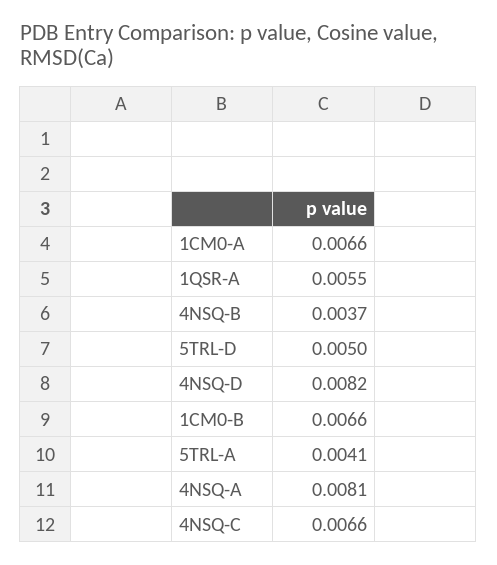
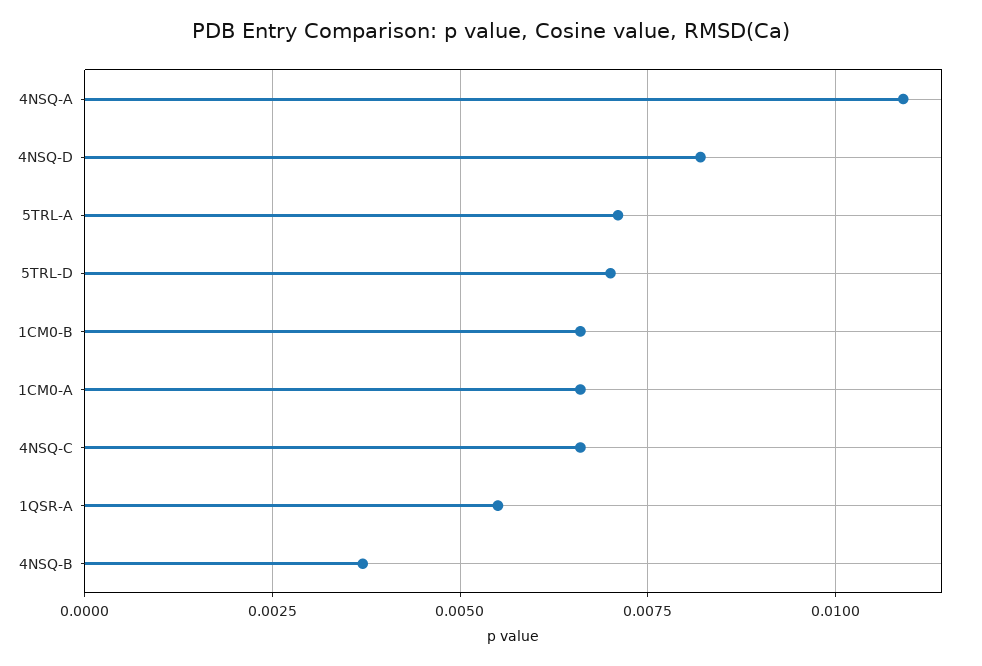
  {
    "1CM0-A": 0.0066,
    "1QSR-A": 0.0055,
    "4NSQ-B": 0.0037,
-   "5TRL-D": 0.005,
+   "5TRL-D": 0.007,
    "4NSQ-D": 0.0082,
    "1CM0-B": 0.0066,
-   "5TRL-A": 0.0041,
+   "5TRL-A": 0.007,
-   "4NSQ-A": 0.0081,
+   "4NSQ-A": 0.011,
    "4NSQ-C": 0.0066
  }

